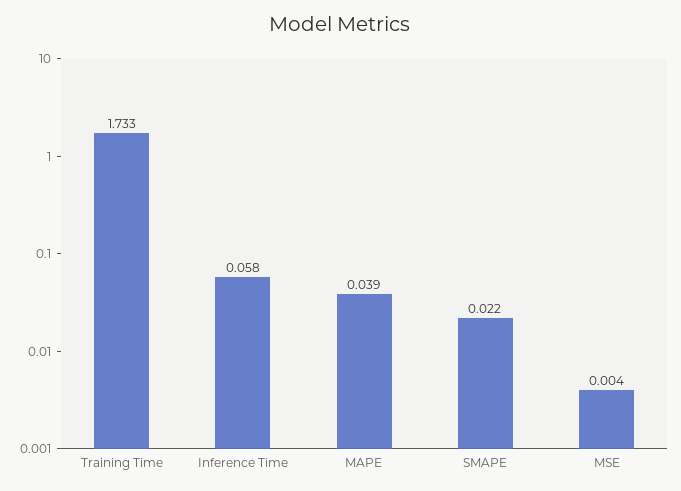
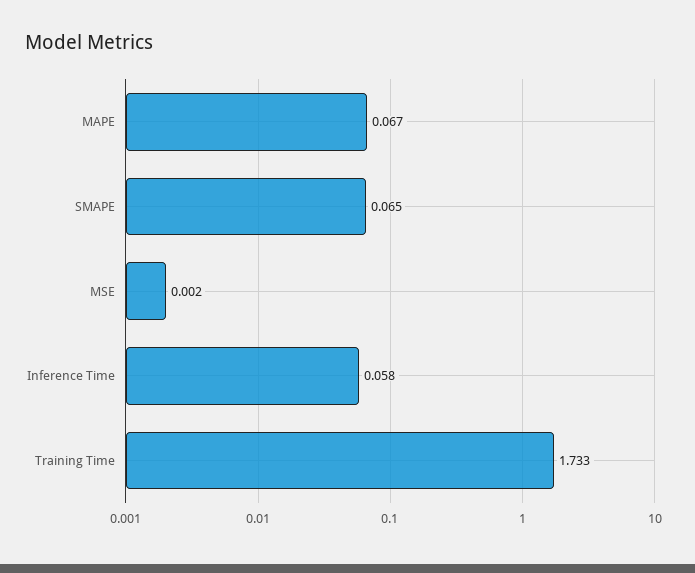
  {
    "Training Time": 1.733,
    "Inference Time": 0.058,
-   "MAPE": 0.039,
+   "MAPE": 0.067,
-   "SMAPE": 0.022,
+   "SMAPE": 0.065,
-   "MSE": 0.004
+   "MSE": 0.002
  }

